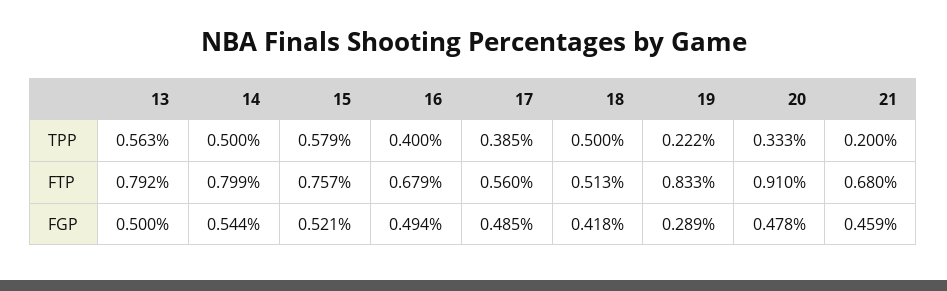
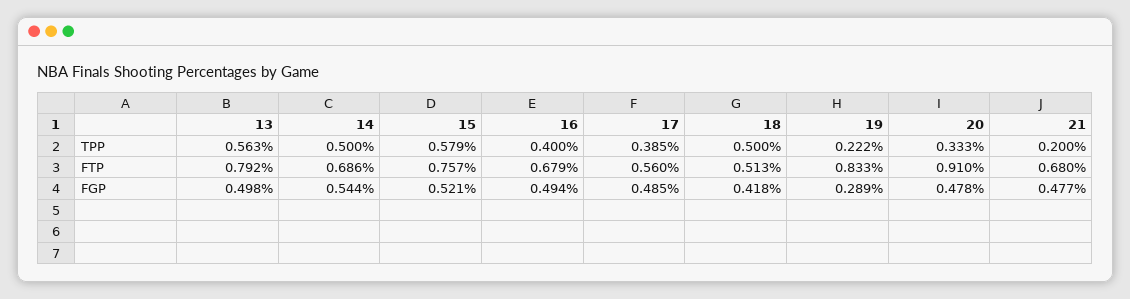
  {
    "13": {
      "TPP": 0.563,
      "FTP": 0.792,
-     "FGP": 0.5
+     "FGP": 0.498
    },
    "14": {
      "TPP": 0.5,
-     "FTP": 0.799,
+     "FTP": 0.686,
      "FGP": 0.544
    },
    "15": {
      "TPP": 0.579,
      "FTP": 0.757,
      "FGP": 0.521
    },
    "16": {
      "TPP": 0.4,
      "FTP": 0.679,
      "FGP": 0.494
    },
    "17": {
      "TPP": 0.385,
      "FTP": 0.56,
      "FGP": 0.485
    },
    "18": {
      "TPP": 0.5,
      "FTP": 0.513,
      "FGP": 0.418
    },
    "19": {
      "TPP": 0.222,
      "FTP": 0.833,
      "FGP": 0.289
    },
    "20": {
      "TPP": 0.333,
      "FTP": 0.91,
      "FGP": 0.478
    },
    "21": {
      "TPP": 0.2,
      "FTP": 0.68,
-     "FGP": 0.459
+     "FGP": 0.477
    }
  }

